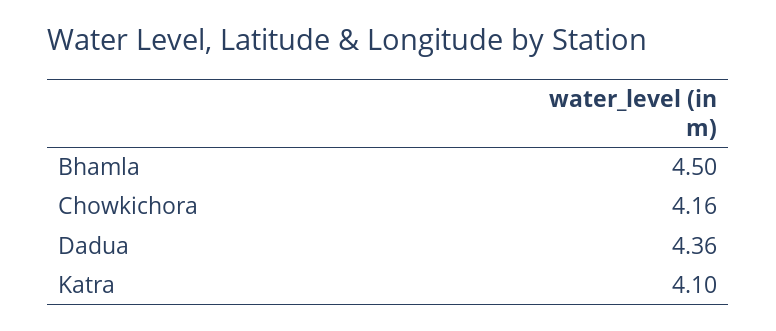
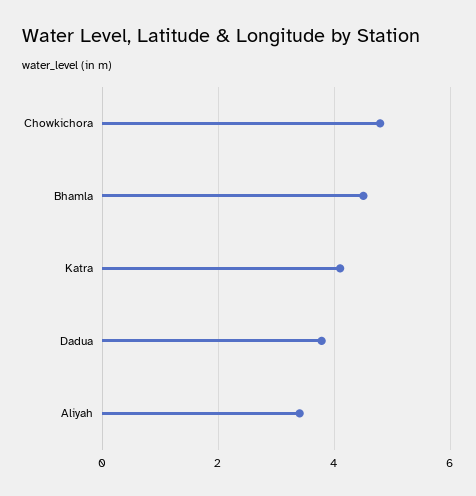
  {
    "Bhamla": 4.5,
-   "Chowkichora": 4.16,
+   "Chowkichora": 4.8,
-   "Dadua": 4.36,
+   "Dadua": 3.8,
-   "Katra": 4.1
+   "Katra": 4.1,
+   "Aliyah": 3.4
  }

